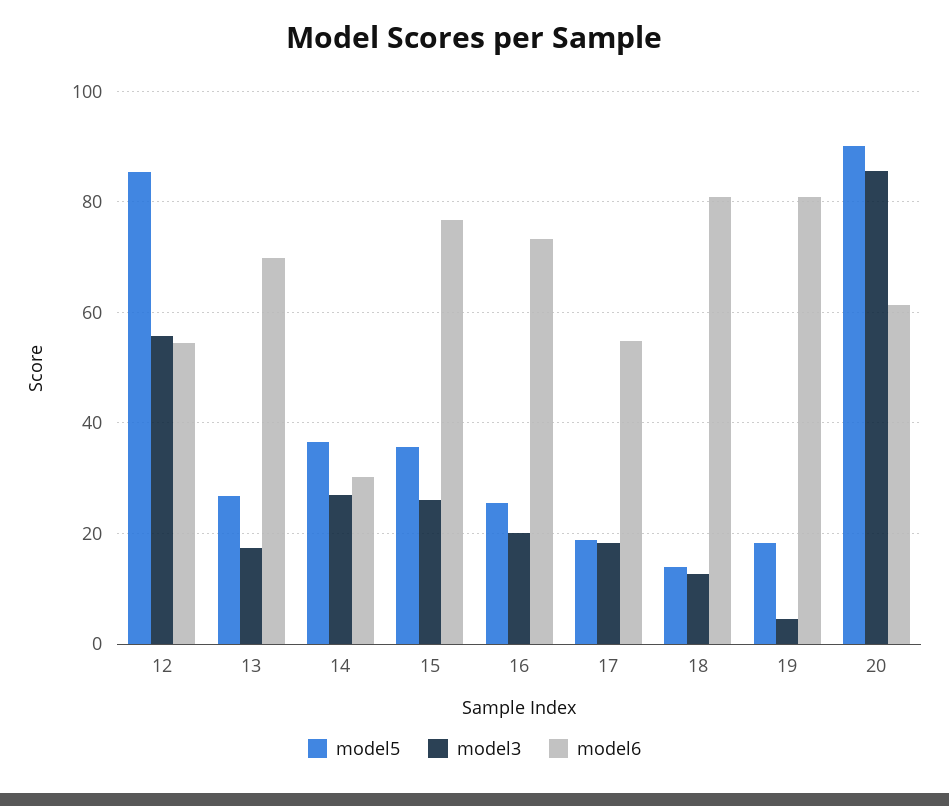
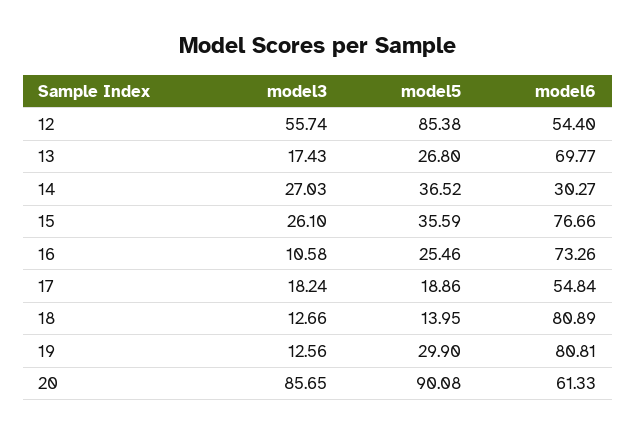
  {
    "model5": {
      "12": 85.38,
      "13": 26.8,
      "14": 36.52,
      "15": 35.59,
      "16": 25.46,
      "17": 18.86,
      "18": 13.95,
-     "19": 18,
+     "19": 29.9,
      "20": 90.08
    },
    "model3": {
      "12": 55.74,
      "13": 17.43,
      "14": 27.03,
      "15": 26.1,
-     "16": 20,
+     "16": 10.58,
      "17": 18.24,
      "18": 12.66,
-     "19": 4,
+     "19": 12.56,
      "20": 85.65
    },
    "model6": {
      "12": 54.4,
      "13": 69.77,
      "14": 30.27,
      "15": 76.66,
      "16": 73.26,
      "17": 54.84,
      "18": 80.89,
      "19": 80.81,
      "20": 61.33
    }
  }

